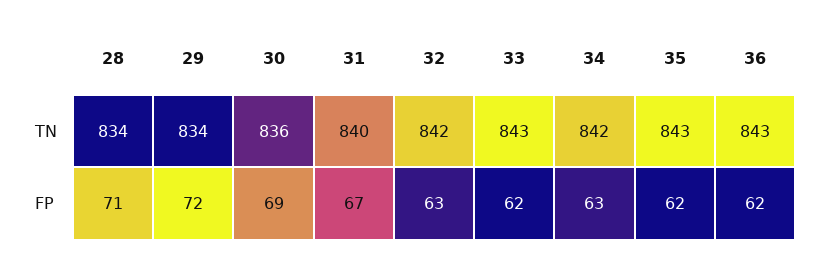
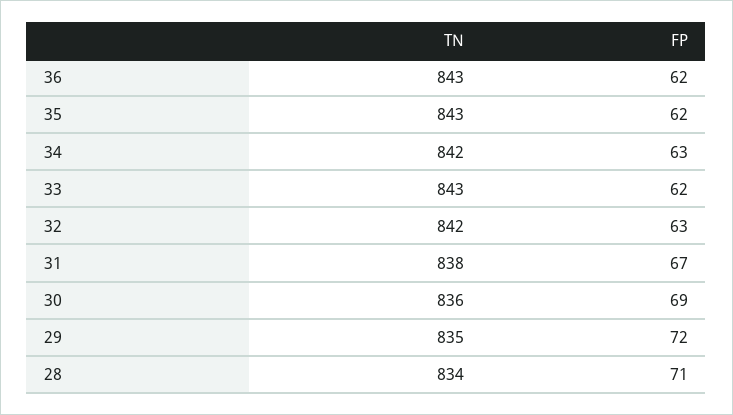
  {
    "28": {
      "TN": 834,
      "FP": 71
    },
    "29": {
-     "TN": 834,
+     "TN": 835,
      "FP": 72
    },
    "30": {
      "TN": 836,
      "FP": 69
    },
    "31": {
-     "TN": 840,
+     "TN": 838,
      "FP": 67
    },
    "32": {
      "TN": 842,
      "FP": 63
    },
    "33": {
      "TN": 843,
      "FP": 62
    },
    "34": {
      "TN": 842,
      "FP": 63
    },
    "35": {
      "TN": 843,
      "FP": 62
    },
    "36": {
      "TN": 843,
      "FP": 62
    }
  }

